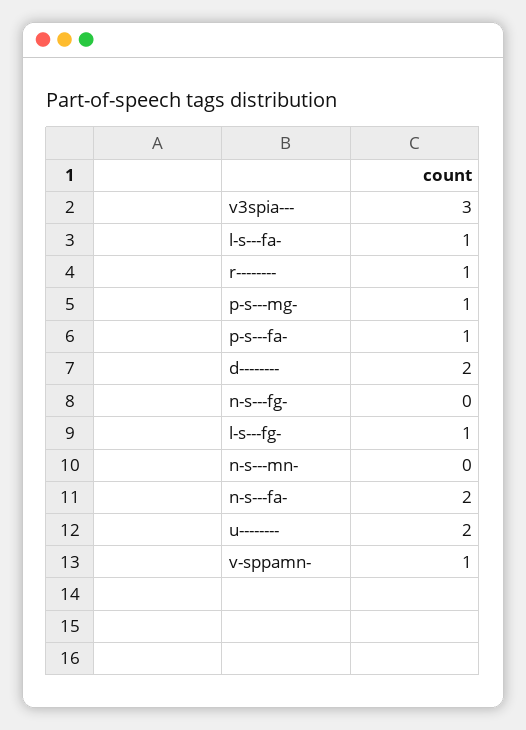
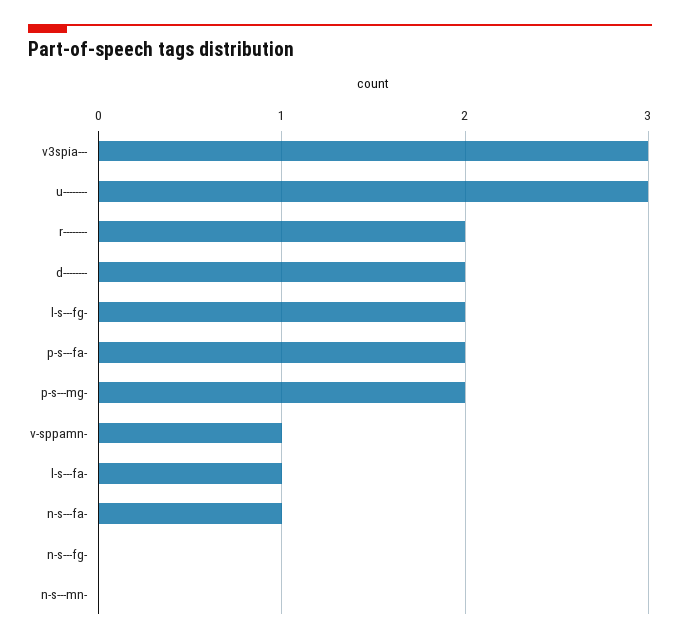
  {
    "v3spia---": 3,
    "l-s---fa-": 1,
-   "r--------": 1,
+   "r--------": 2,
-   "p-s---mg-": 1,
+   "p-s---mg-": 2,
-   "p-s---fa-": 1,
+   "p-s---fa-": 2,
    "d--------": 2,
    "n-s---fg-": 0,
-   "l-s---fg-": 1,
+   "l-s---fg-": 2,
    "n-s---mn-": 0,
-   "n-s---fa-": 2,
+   "n-s---fa-": 1,
-   "u--------": 2,
+   "u--------": 3,
    "v-sppamn-": 1
  }

